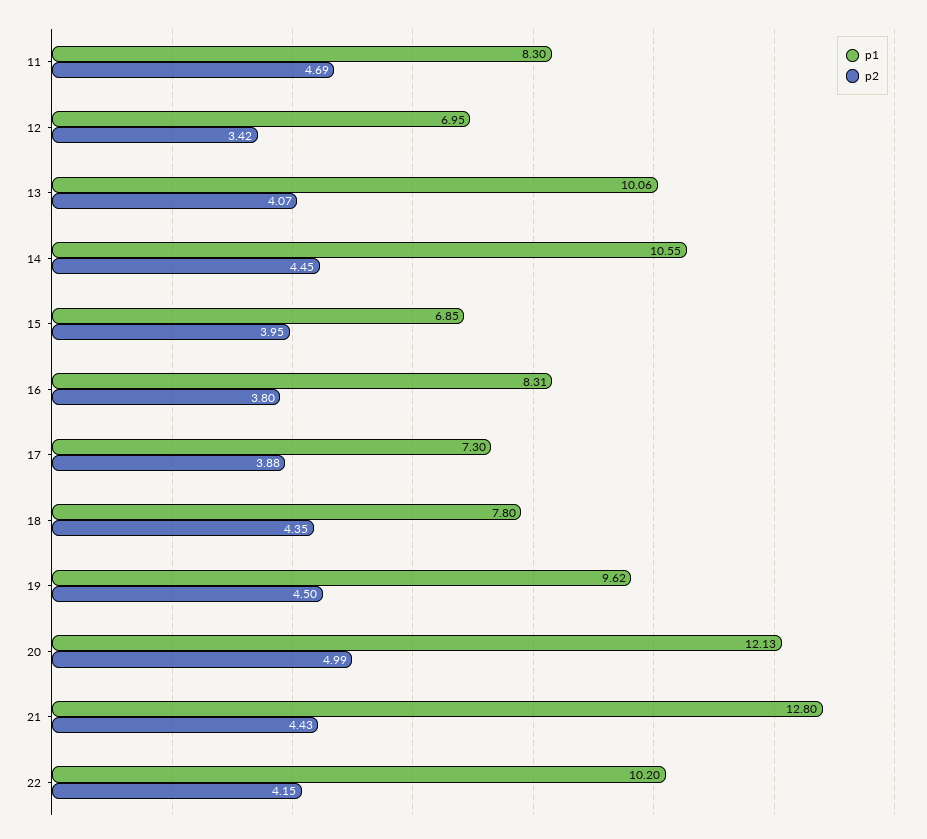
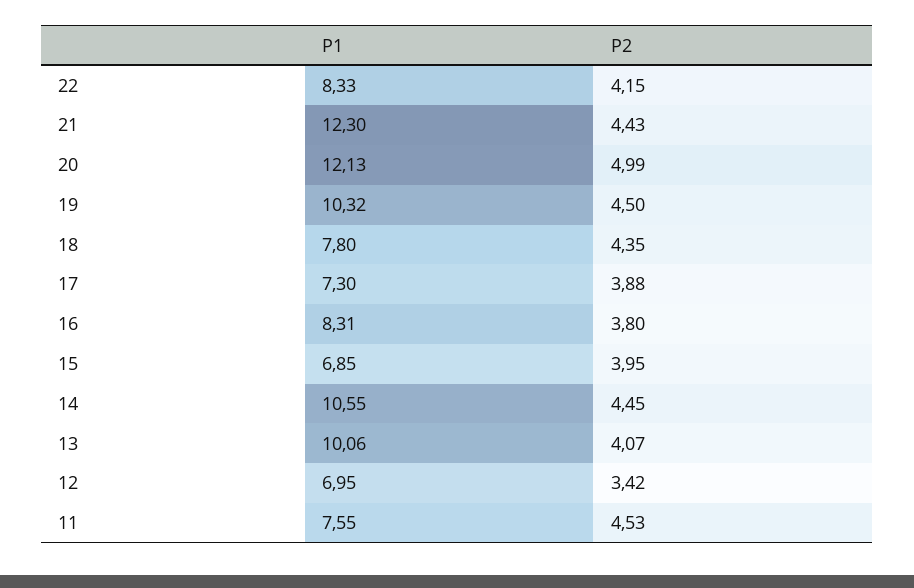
  {
    "p1": {
-     "11": 8.3,
+     "11": 7.55,
      "12": 6.95,
      "13": 10.06,
      "14": 10.55,
      "15": 6.85,
      "16": 8.31,
      "17": 7.3,
      "18": 7.8,
-     "19": 9.62,
+     "19": 10.32,
      "20": 12.13,
-     "21": 12.8,
+     "21": 12.3,
-     "22": 10.2
+     "22": 8.33
    },
    "p2": {
-     "11": 4.69,
+     "11": 4.53,
      "12": 3.42,
      "13": 4.07,
      "14": 4.45,
      "15": 3.95,
      "16": 3.8,
      "17": 3.88,
      "18": 4.35,
      "19": 4.5,
      "20": 4.99,
      "21": 4.43,
      "22": 4.15
    }
  }

